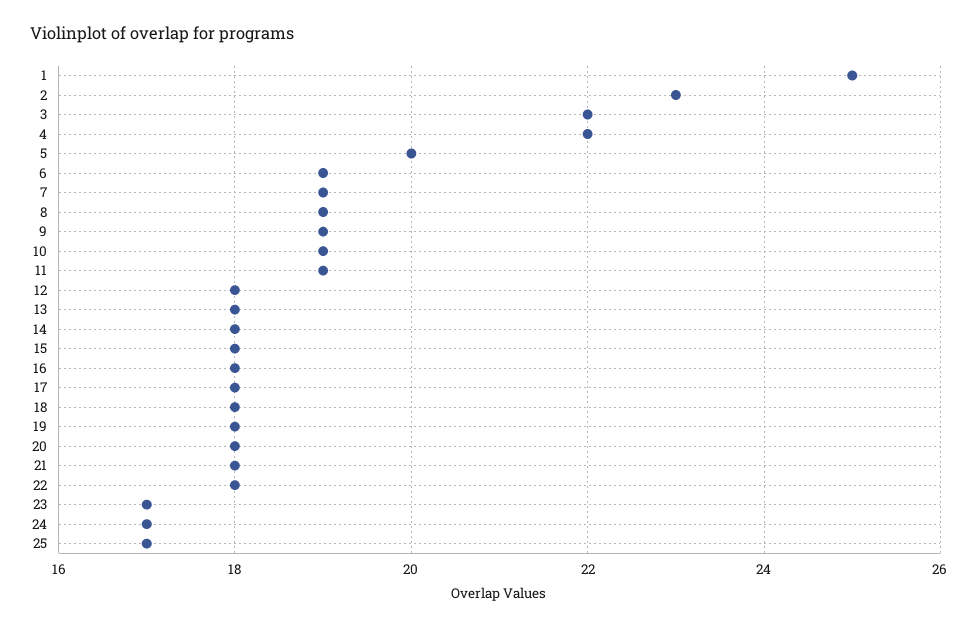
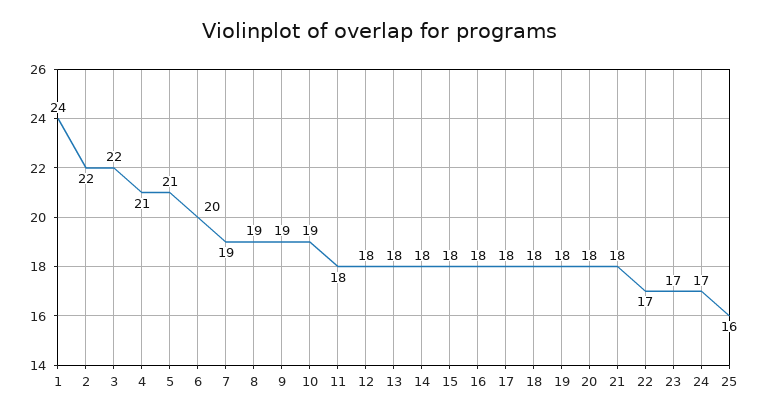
  {
-   "1": 25,
+   "1": 24,
-   "2": 23,
+   "2": 22,
    "3": 22,
-   "4": 22,
+   "4": 21,
-   "5": 20,
+   "5": 21,
-   "6": 19,
+   "6": 20,
    "7": 19,
    "8": 19,
    "9": 19,
    "10": 19,
-   "11": 19,
+   "11": 18,
    "12": 18,
    "13": 18,
    "14": 18,
    "15": 18,
    "16": 18,
    "17": 18,
    "18": 18,
    "19": 18,
    "20": 18,
    "21": 18,
-   "22": 18,
+   "22": 17,
    "23": 17,
    "24": 17,
-   "25": 17
+   "25": 16
  }

